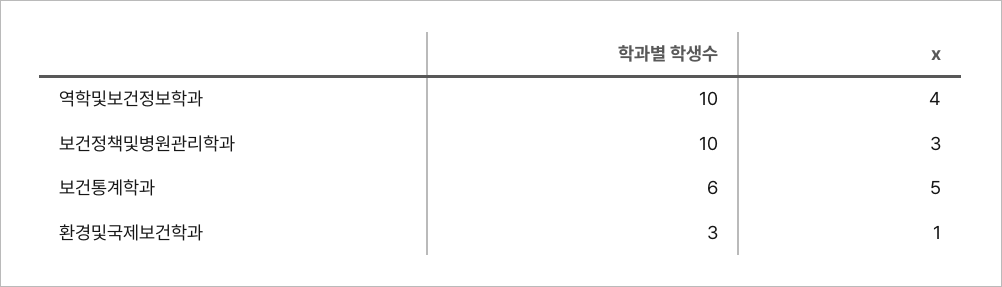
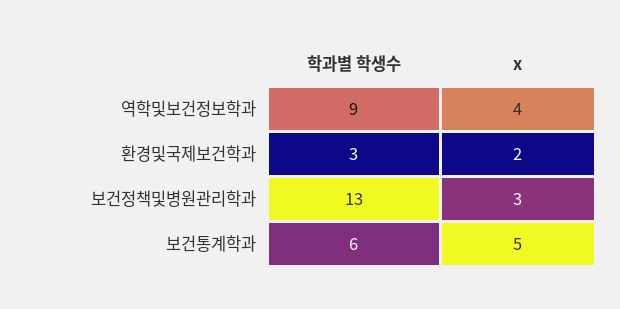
  {
    "학과별 학생수": {
-     "역학및보건정보학과": 10,
+     "역학및보건정보학과": 9,
-     "보건정책및병원관리학과": 10,
+     "보건정책및병원관리학과": 13,
      "보건통계학과": 6,
      "환경및국제보건학과": 3
    },
    "x": {
      "역학및보건정보학과": 4,
      "보건정책및병원관리학과": 3,
      "보건통계학과": 5,
-     "환경및국제보건학과": 1
+     "환경및국제보건학과": 2
    }
  }

